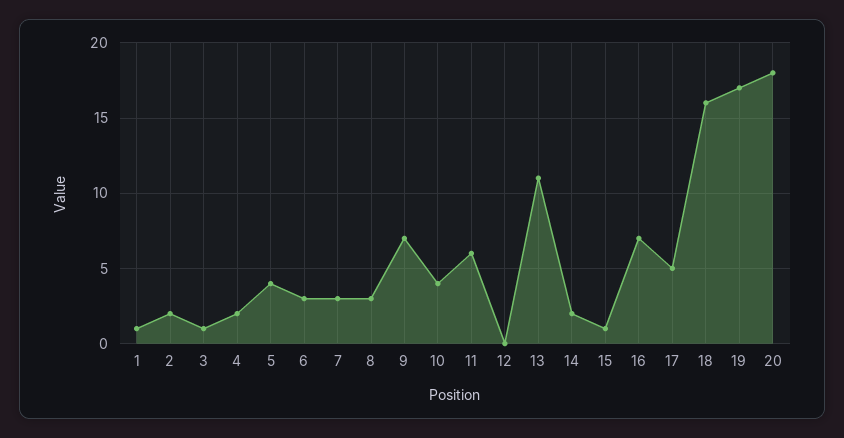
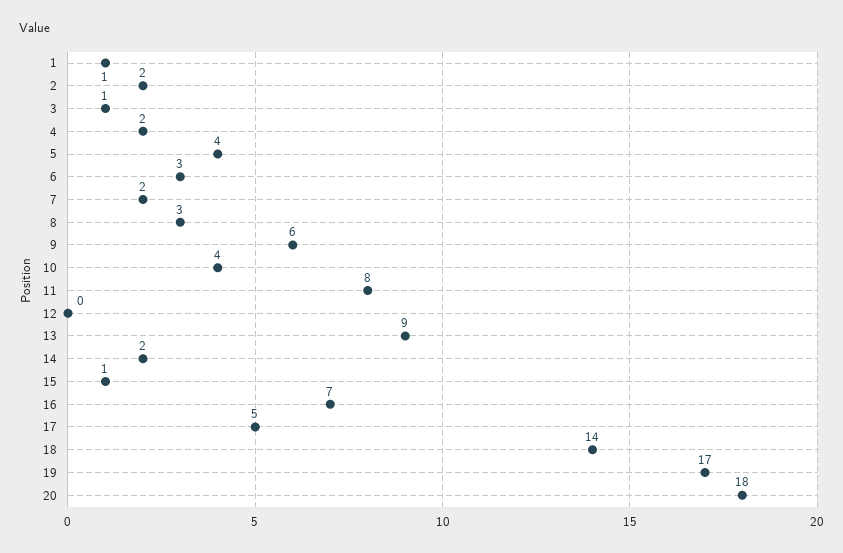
  {
    "1": 1,
    "2": 2,
    "3": 1,
    "4": 2,
    "5": 4,
    "6": 3,
-   "7": 3,
+   "7": 2,
    "8": 3,
-   "9": 7,
+   "9": 6,
    "10": 4,
-   "11": 6,
+   "11": 8,
    "12": 0,
-   "13": 11,
+   "13": 9,
    "14": 2,
    "15": 1,
    "16": 7,
    "17": 5,
-   "18": 16,
+   "18": 14,
    "19": 17,
    "20": 18
  }

